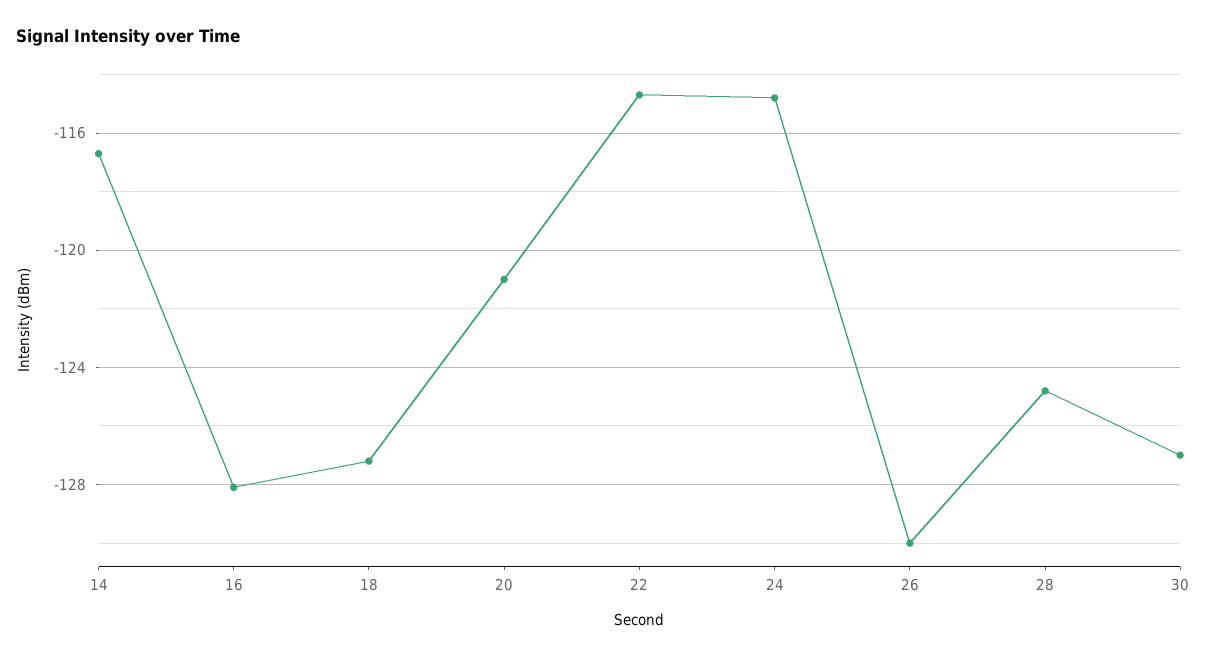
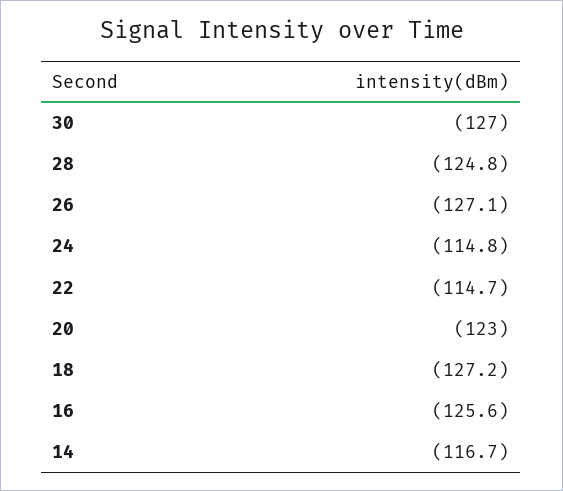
  {
    "14": -116.7,
-   "16": -128,
+   "16": -125.6,
    "18": -127.2,
-   "20": -121,
+   "20": -123,
    "22": -114.7,
    "24": -114.8,
-   "26": -130,
+   "26": -127.1,
    "28": -124.8,
    "30": -127
  }

